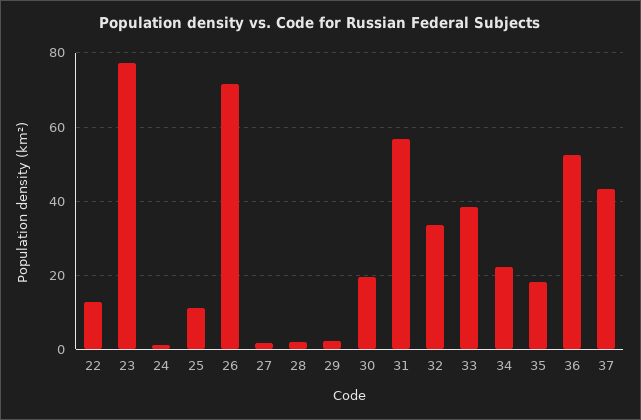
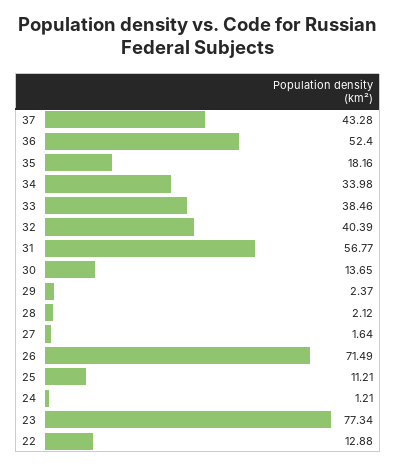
  {
    "22": 12.88,
    "23": 77.34,
    "24": 1.21,
    "25": 11.21,
    "26": 71.49,
    "27": 1.64,
    "28": 2.12,
    "29": 2.37,
-   "30": 20,
+   "30": 13.65,
    "31": 56.77,
-   "32": 34,
+   "32": 40.39,
    "33": 38.46,
-   "34": 22,
+   "34": 33.98,
    "35": 18.16,
    "36": 52.4,
    "37": 43.28
  }

